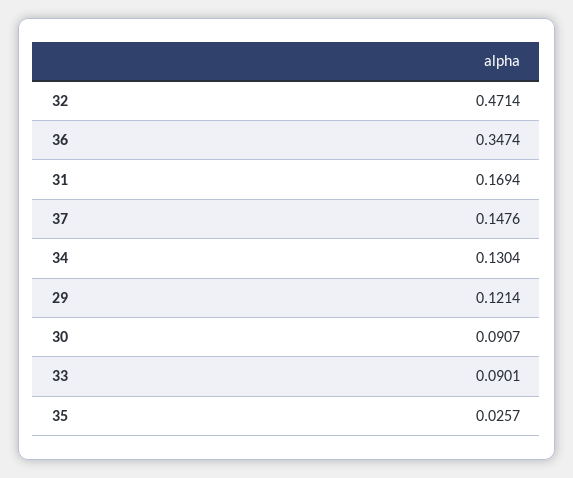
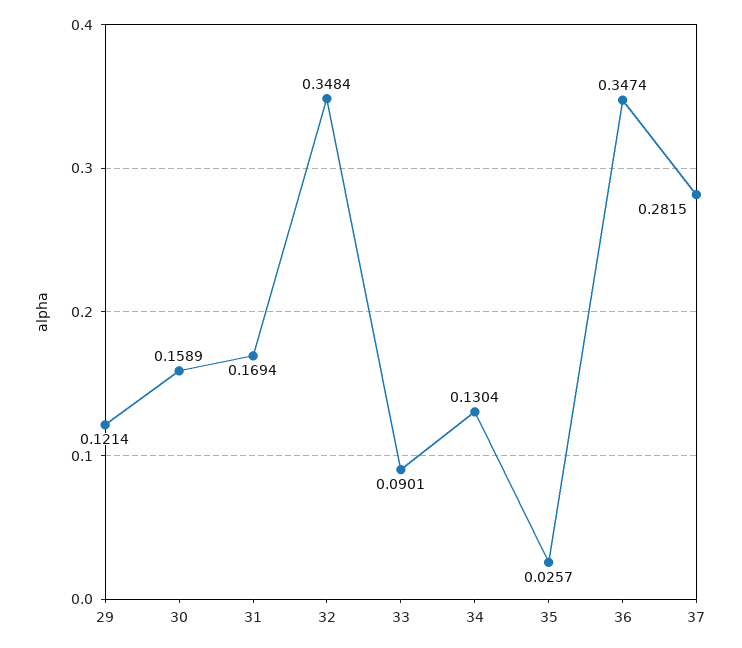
  {
-   "32": 0.4714,
+   "32": 0.3484,
    "36": 0.3474,
    "31": 0.1694,
-   "37": 0.1476,
+   "37": 0.2815,
    "34": 0.1304,
    "29": 0.1214,
-   "30": 0.0907,
+   "30": 0.1589,
    "33": 0.0901,
    "35": 0.0257
  }

